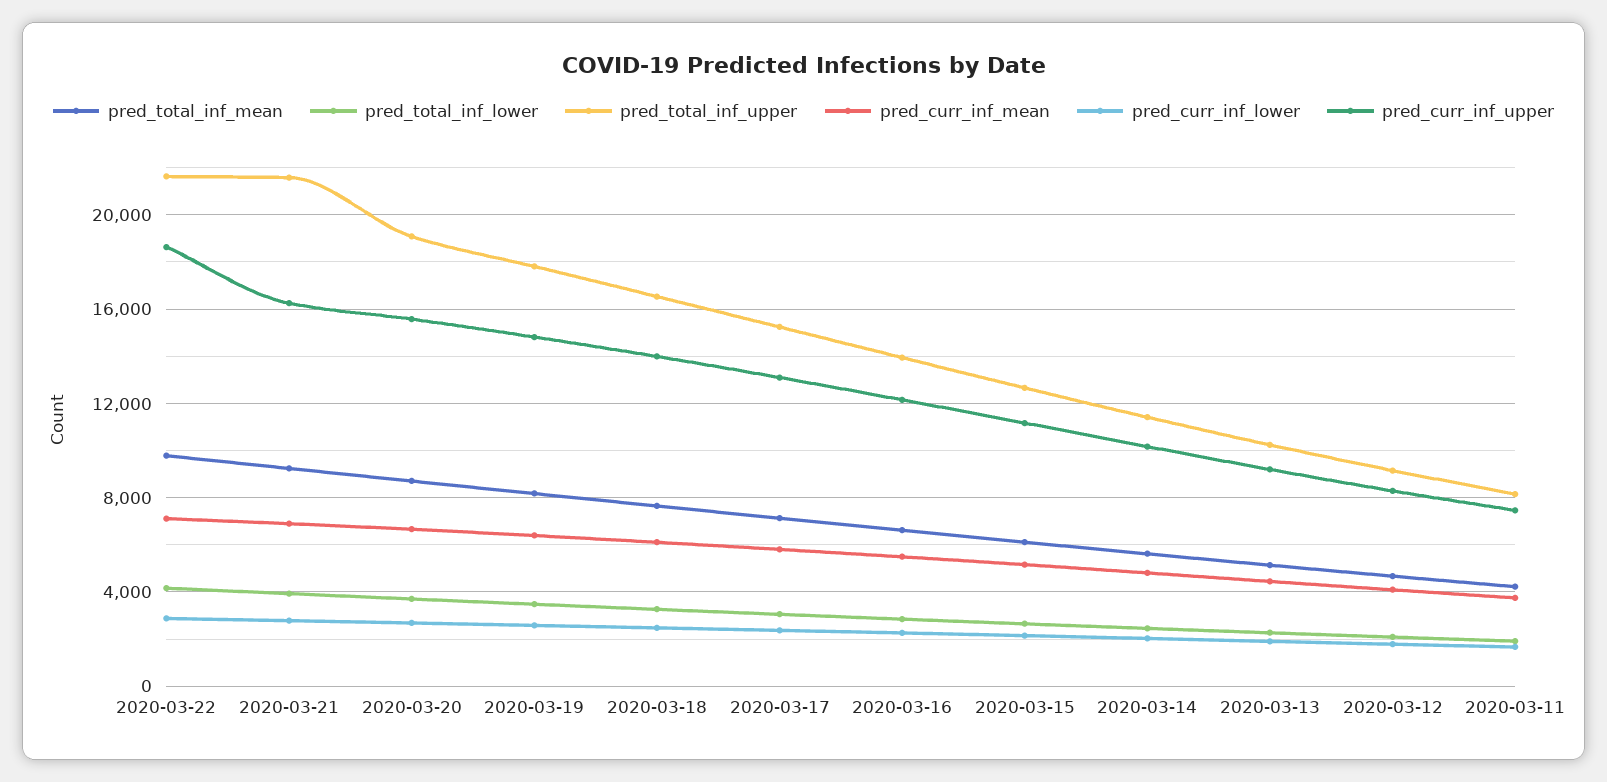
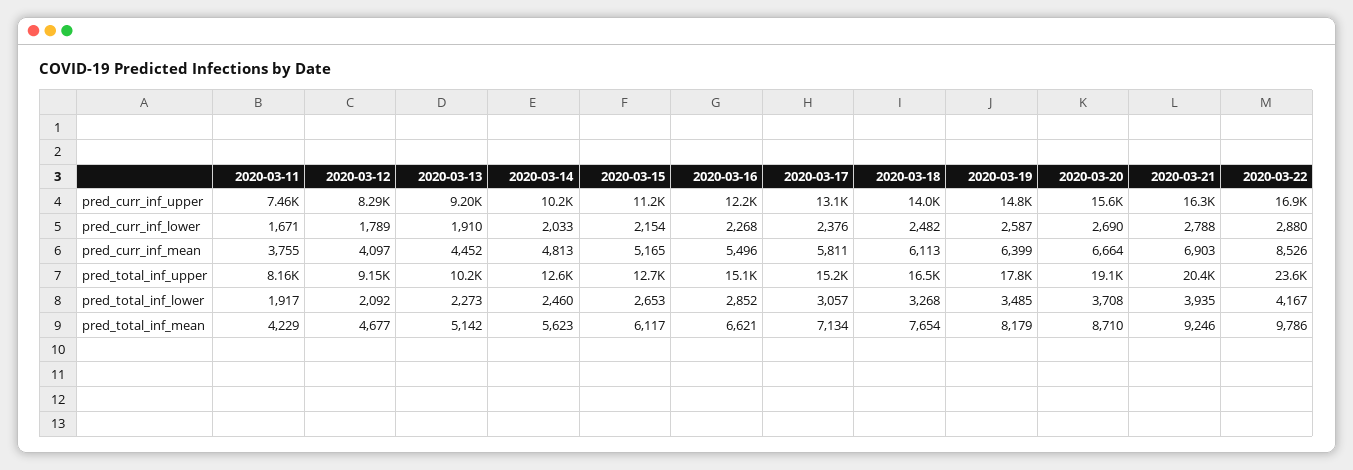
  {
    "pred_total_inf_mean": {
      "2020-03-22": 9786,
      "2020-03-21": 9246,
      "2020-03-20": 8710,
      "2020-03-19": 8179,
      "2020-03-18": 7654,
      "2020-03-17": 7134,
      "2020-03-16": 6621,
      "2020-03-15": 6117,
      "2020-03-14": 5623,
      "2020-03-13": 5142,
      "2020-03-12": 4677,
      "2020-03-11": 4229
    },
    "pred_total_inf_lower": {
      "2020-03-22": 4167,
      "2020-03-21": 3935,
      "2020-03-20": 3708,
      "2020-03-19": 3485,
      "2020-03-18": 3268,
      "2020-03-17": 3057,
      "2020-03-16": 2852,
      "2020-03-15": 2653,
      "2020-03-14": 2460,
      "2020-03-13": 2273,
      "2020-03-12": 2092,
      "2020-03-11": 1917
    },
    "pred_total_inf_upper": {
-     "2020-03-22": 21500,
+     "2020-03-22": 23600,
-     "2020-03-21": 21500,
+     "2020-03-21": 20400,
      "2020-03-20": 19100,
      "2020-03-19": 17800,
      "2020-03-18": 16500,
      "2020-03-17": 15200,
-     "2020-03-16": 14000,
+     "2020-03-16": 15100,
      "2020-03-15": 12700,
-     "2020-03-14": 11500,
+     "2020-03-14": 12600,
      "2020-03-13": 10200,
      "2020-03-12": 9150,
      "2020-03-11": 8160
    },
    "pred_curr_inf_mean": {
-     "2020-03-22": 7000,
+     "2020-03-22": 8526,
      "2020-03-21": 6903,
      "2020-03-20": 6664,
      "2020-03-19": 6399,
      "2020-03-18": 6113,
      "2020-03-17": 5811,
      "2020-03-16": 5496,
      "2020-03-15": 5165,
      "2020-03-14": 4813,
      "2020-03-13": 4452,
      "2020-03-12": 4097,
      "2020-03-11": 3755
    },
    "pred_curr_inf_lower": {
      "2020-03-22": 2880,
      "2020-03-21": 2788,
      "2020-03-20": 2690,
      "2020-03-19": 2587,
      "2020-03-18": 2482,
      "2020-03-17": 2376,
      "2020-03-16": 2268,
      "2020-03-15": 2154,
      "2020-03-14": 2033,
      "2020-03-13": 1910,
      "2020-03-12": 1789,
      "2020-03-11": 1671
    },
    "pred_curr_inf_upper": {
-     "2020-03-22": 18500,
+     "2020-03-22": 16900,
      "2020-03-21": 16300,
      "2020-03-20": 15600,
      "2020-03-19": 14800,
      "2020-03-18": 14000,
      "2020-03-17": 13100,
      "2020-03-16": 12200,
      "2020-03-15": 11200,
      "2020-03-14": 10200,
      "2020-03-13": 9200,
      "2020-03-12": 8290,
      "2020-03-11": 7460
    }
  }

